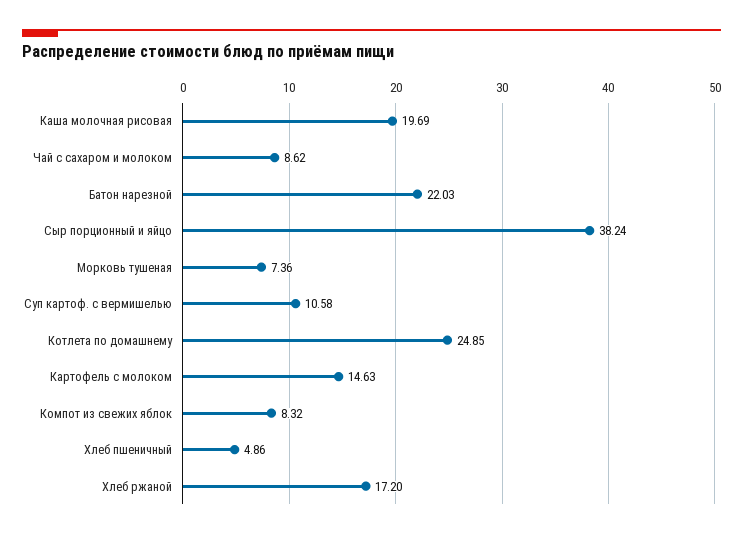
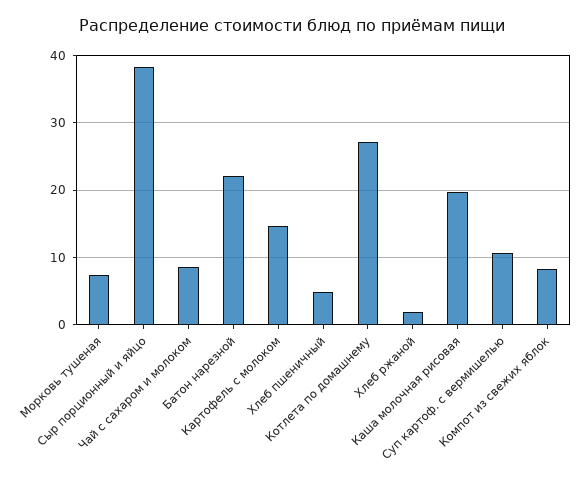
  {
    "Каша молочная рисовая": 19.69,
    "Чай с сахаром и молоком": 8.62,
    "Батон нарезной": 22.03,
    "Сыр порционный и яйцо": 38.24,
    "Морковь тушеная": 7.36,
    "Суп картоф. с вермишелью": 10.58,
-   "Котлета по домашнему": 24.85,
+   "Котлета по домашнему": 27,
    "Картофель с молоком": 14.63,
    "Компот из свежих яблок": 8.32,
    "Хлеб пшеничный": 4.86,
-   "Хлеб ржаной": 17.2
+   "Хлеб ржаной": 2
  }

